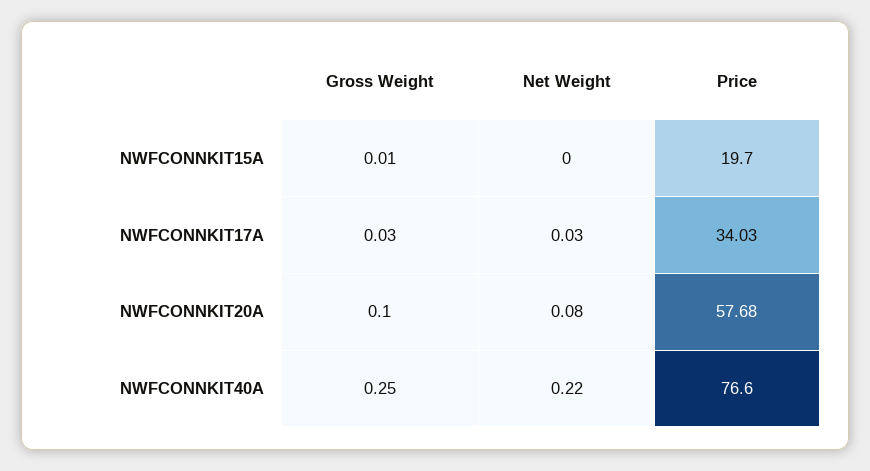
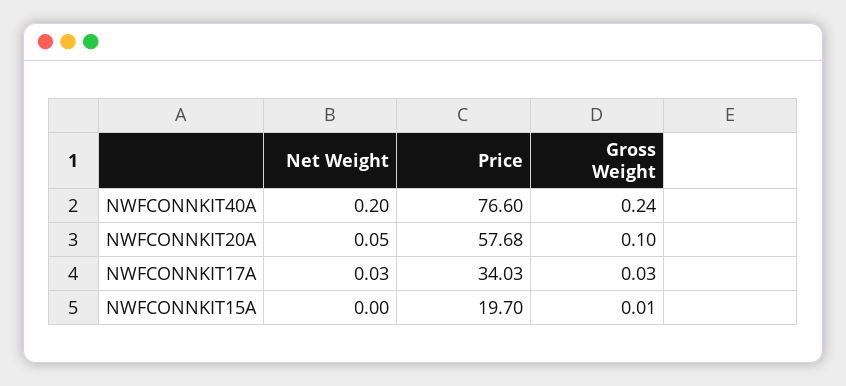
  {
    "Gross Weight": {
      "NWFCONNKIT15A": 0.01,
      "NWFCONNKIT17A": 0.03,
      "NWFCONNKIT20A": 0.1,
-     "NWFCONNKIT40A": 0.25
+     "NWFCONNKIT40A": 0.24
    },
    "Net Weight": {
      "NWFCONNKIT15A": 0,
      "NWFCONNKIT17A": 0.03,
-     "NWFCONNKIT20A": 0.08,
+     "NWFCONNKIT20A": 0.05,
-     "NWFCONNKIT40A": 0.22
+     "NWFCONNKIT40A": 0.2
    },
    "Price": {
      "NWFCONNKIT15A": 19.7,
      "NWFCONNKIT17A": 34.03,
      "NWFCONNKIT20A": 57.68,
      "NWFCONNKIT40A": 76.6
    }
  }

